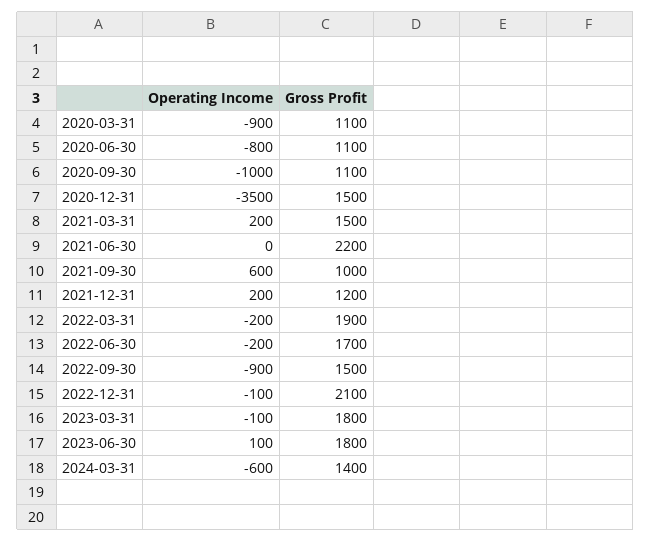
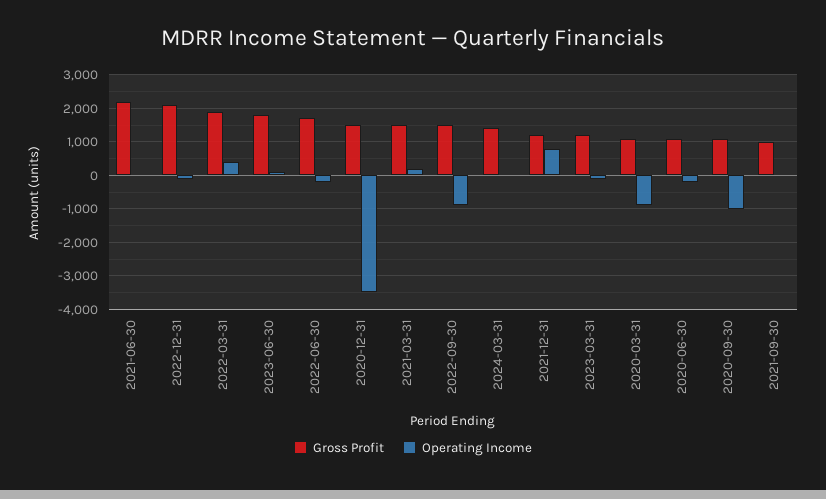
  {
    "Operating Income": {
      "2020-03-31": -900,
-     "2020-06-30": -800,
+     "2020-06-30": -200,
      "2020-09-30": -1000,
      "2020-12-31": -3500,
      "2021-03-31": 200,
      "2021-06-30": 0,
-     "2021-09-30": 600,
+     "2021-09-30": 0,
-     "2021-12-31": 200,
+     "2021-12-31": 800,
-     "2022-03-31": -200,
+     "2022-03-31": 400,
      "2022-06-30": -200,
      "2022-09-30": -900,
      "2022-12-31": -100,
      "2023-03-31": -100,
      "2023-06-30": 100,
-     "2024-03-31": -600
+     "2024-03-31": 0
    },
    "Gross Profit": {
      "2020-03-31": 1100,
      "2020-06-30": 1100,
      "2020-09-30": 1100,
      "2020-12-31": 1500,
      "2021-03-31": 1500,
      "2021-06-30": 2200,
      "2021-09-30": 1000,
      "2021-12-31": 1200,
      "2022-03-31": 1900,
      "2022-06-30": 1700,
      "2022-09-30": 1500,
      "2022-12-31": 2100,
-     "2023-03-31": 1800,
+     "2023-03-31": 1200,
      "2023-06-30": 1800,
      "2024-03-31": 1400
    }
  }

